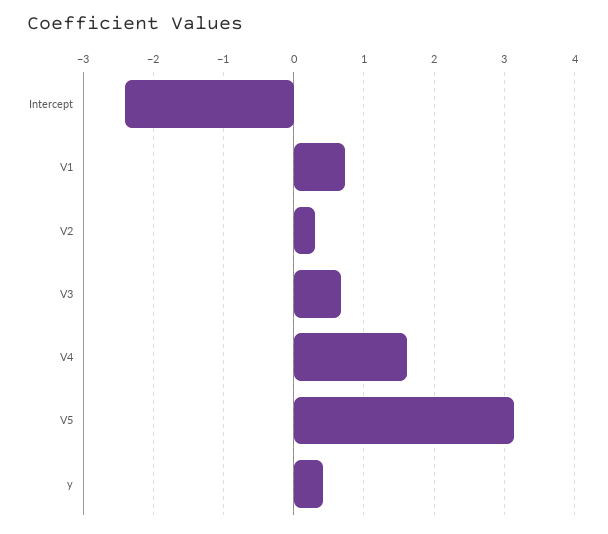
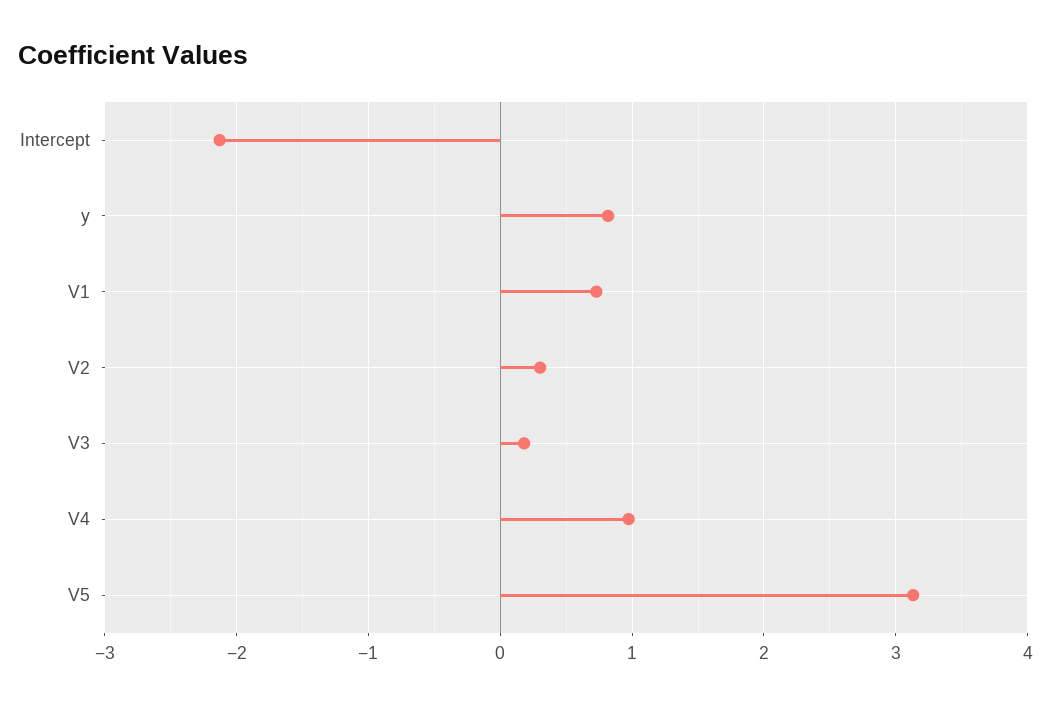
  {
-   "Intercept": -2.4,
+   "Intercept": -2.1,
    "V1": 0.7,
    "V2": 0.3,
-   "V3": 0.7,
+   "V3": 0.2,
-   "V4": 1.6,
+   "V4": 1,
    "V5": 3.1,
-   "y": 0.4
+   "y": 0.8
  }

